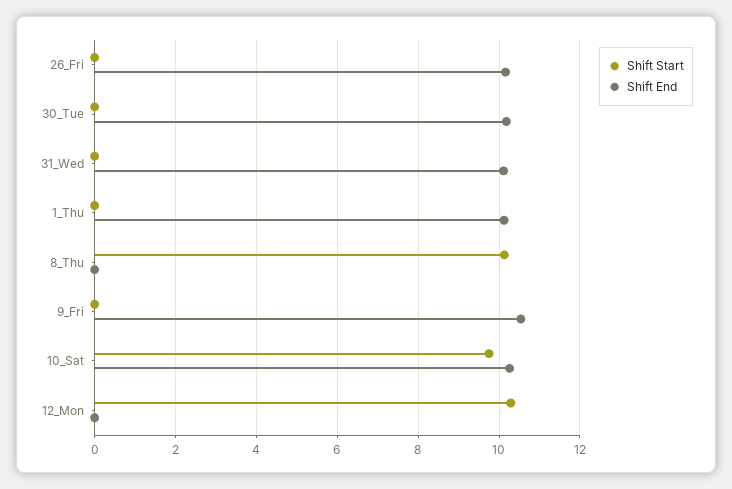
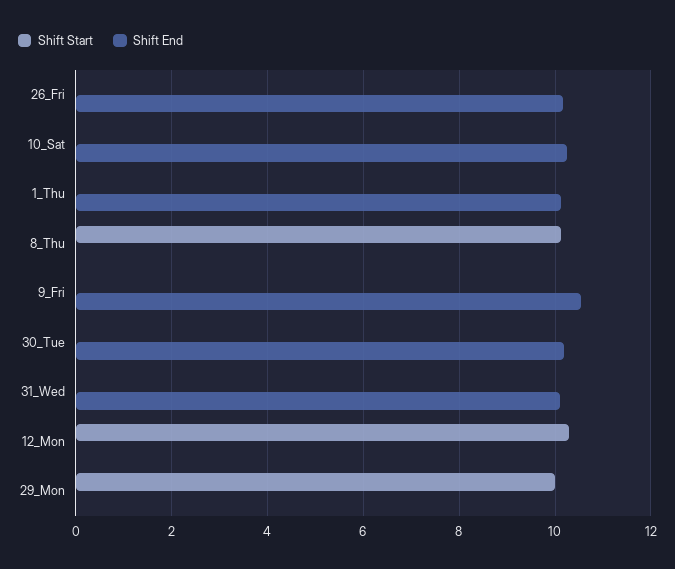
  {
    "Shift Start": {
      "26_Fri": 0,
      "30_Tue": 0,
      "31_Wed": 0,
      "1_Thu": 0,
      "8_Thu": 10.2,
      "9_Fri": 0,
-     "10_Sat": 9.8,
+     "10_Sat": 0,
-     "12_Mon": 10.2
+     "12_Mon": 10.2,
+     "29_Mon": 10
    },
    "Shift End": {
      "26_Fri": 10.2,
      "30_Tue": 10.2,
      "31_Wed": 10.2,
      "1_Thu": 10.2,
      "8_Thu": 0,
      "9_Fri": 10.6,
      "10_Sat": 10.2,
-     "12_Mon": 0
+     "12_Mon": 0,
+     "29_Mon": 0
    }
  }

